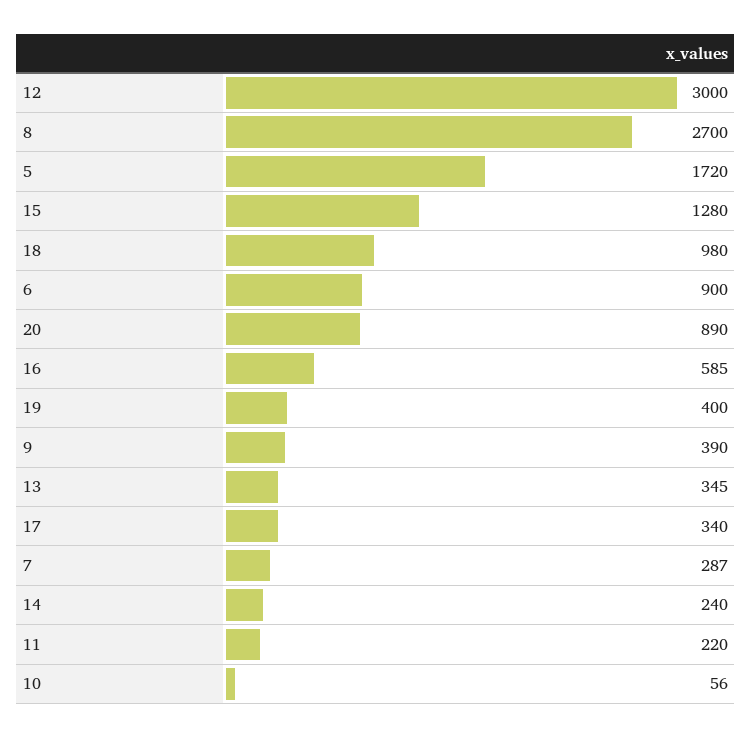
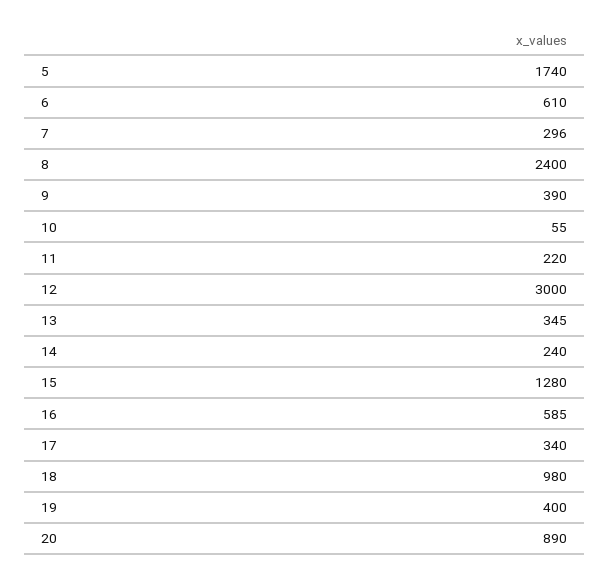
  {
    "12": 3000,
-   "8": 2700,
+   "8": 2400,
-   "5": 1720,
+   "5": 1740,
    "15": 1280,
    "18": 980,
-   "6": 900,
+   "6": 610,
    "20": 890,
    "16": 585,
    "19": 400,
    "9": 390,
    "13": 345,
    "17": 340,
-   "7": 287,
+   "7": 296,
    "14": 240,
    "11": 220,
-   "10": 56
+   "10": 55
  }

